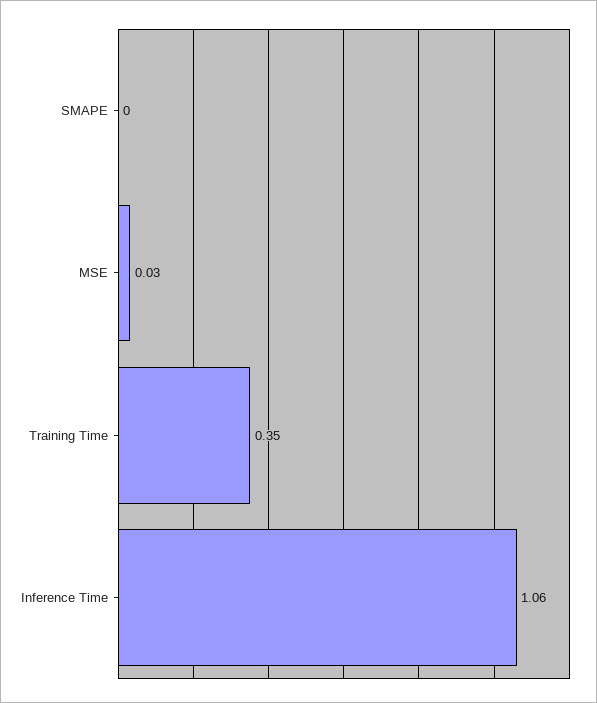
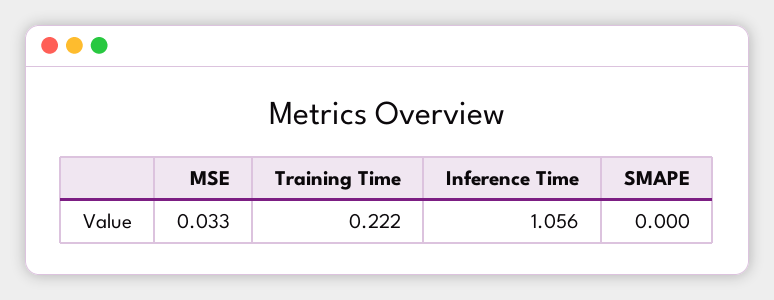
  {
    "SMAPE": 0,
    "MSE": 0.033,
-   "Training Time": 0.35,
+   "Training Time": 0.222,
    "Inference Time": 1.056
  }

